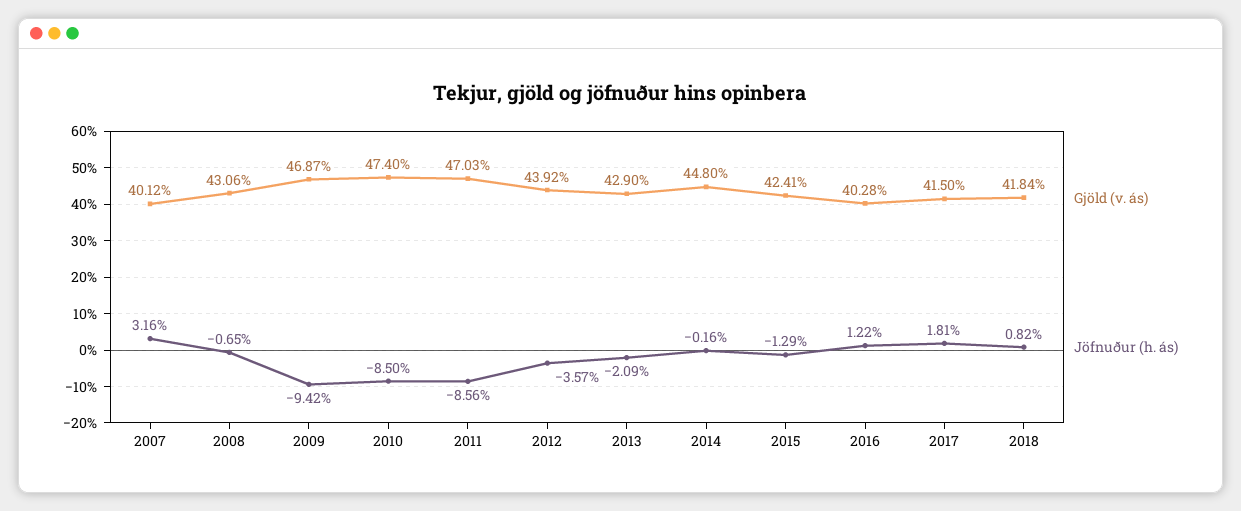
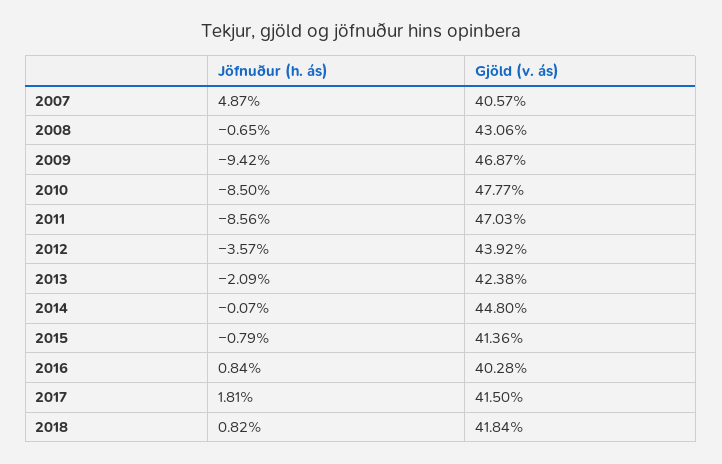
  {
    "Gjöld (v. ás)": {
-     "2007": 40.12,
+     "2007": 40.57,
      "2008": 43.06,
      "2009": 46.87,
-     "2010": 47.4,
+     "2010": 47.77,
      "2011": 47.03,
      "2012": 43.92,
-     "2013": 42.9,
+     "2013": 42.38,
      "2014": 44.8,
-     "2015": 42.41,
+     "2015": 41.36,
      "2016": 40.28,
      "2017": 41.5,
      "2018": 41.84
    },
    "Jöfnuður (h. ás)": {
-     "2007": 3.16,
+     "2007": 4.87,
      "2008": -0.65,
      "2009": -9.42,
      "2010": -8.5,
      "2011": -8.56,
      "2012": -3.57,
      "2013": -2.09,
-     "2014": -0.16,
+     "2014": -0.07,
-     "2015": -1.29,
+     "2015": -0.79,
-     "2016": 1.22,
+     "2016": 0.84,
      "2017": 1.81,
      "2018": 0.82
    }
  }

